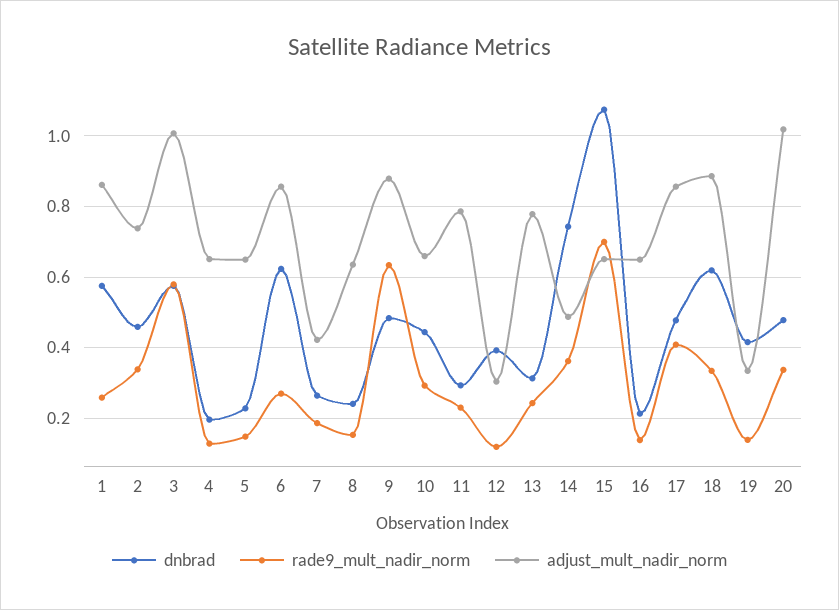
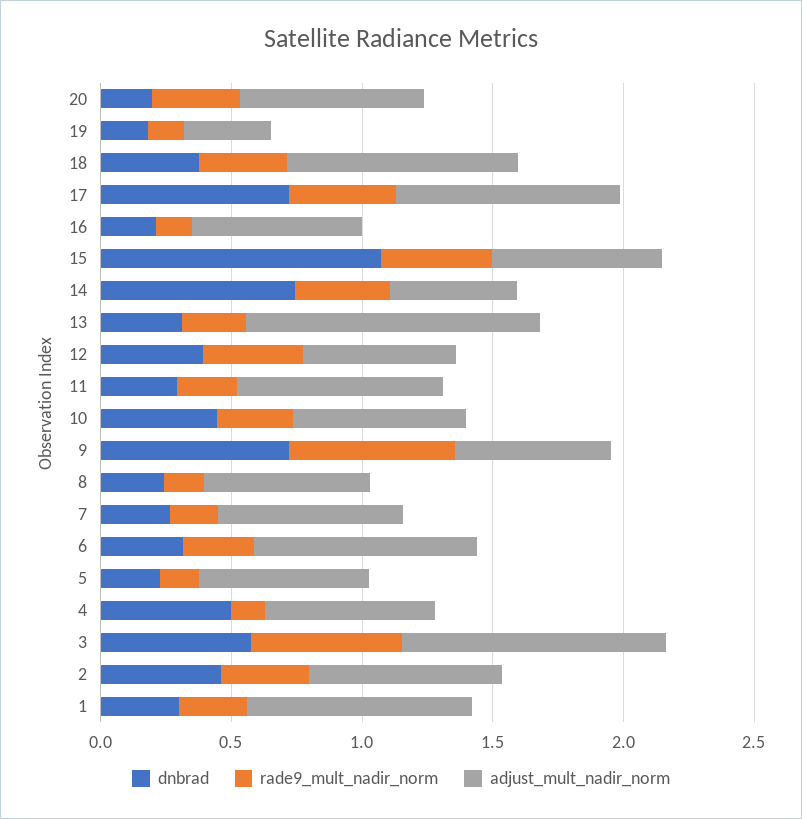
  {
    "dnbrad": {
-     "1": 0.58,
+     "1": 0.3,
      "2": 0.46,
      "3": 0.58,
-     "4": 0.2,
+     "4": 0.5,
      "5": 0.22,
-     "6": 0.62,
+     "6": 0.3,
      "7": 0.26,
      "8": 0.24,
-     "9": 0.48,
+     "9": 0.7,
      "10": 0.44,
      "11": 0.3,
      "12": 0.4,
      "13": 0.32,
      "14": 0.74,
      "15": 1.08,
      "16": 0.22,
-     "17": 0.48,
+     "17": 0.7,
-     "18": 0.62,
+     "18": 0.4,
-     "19": 0.42,
+     "19": 0.2,
-     "20": 0.48
+     "20": 0.2
    },
    "rade9_mult_nadir_norm": {
      "1": 0.26,
      "2": 0.34,
      "3": 0.58,
      "4": 0.12,
      "5": 0.14,
      "6": 0.28,
      "7": 0.18,
      "8": 0.16,
      "9": 0.64,
      "10": 0.3,
      "11": 0.24,
-     "12": 0.12,
+     "12": 0.4,
      "13": 0.24,
      "14": 0.36,
-     "15": 0.7,
+     "15": 0.4,
      "16": 0.14,
      "17": 0.4,
      "18": 0.34,
      "19": 0.14,
      "20": 0.34
    },
    "adjust_mult_nadir_norm": {
      "1": 0.86,
      "2": 0.74,
      "3": 1,
      "4": 0.66,
      "5": 0.64,
      "6": 0.86,
-     "7": 0.42,
+     "7": 0.7,
      "8": 0.64,
-     "9": 0.88,
+     "9": 0.6,
      "10": 0.66,
      "11": 0.78,
-     "12": 0.3,
+     "12": 0.6,
-     "13": 0.78,
+     "13": 1.1,
      "14": 0.48,
      "15": 0.66,
      "16": 0.64,
      "17": 0.86,
      "18": 0.88,
      "19": 0.34,
-     "20": 1.02
+     "20": 0.7
    }
  }

